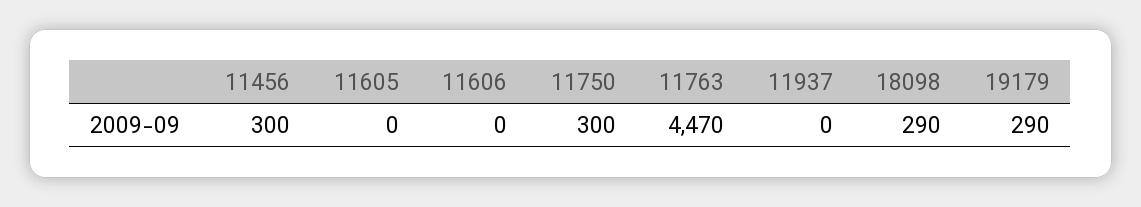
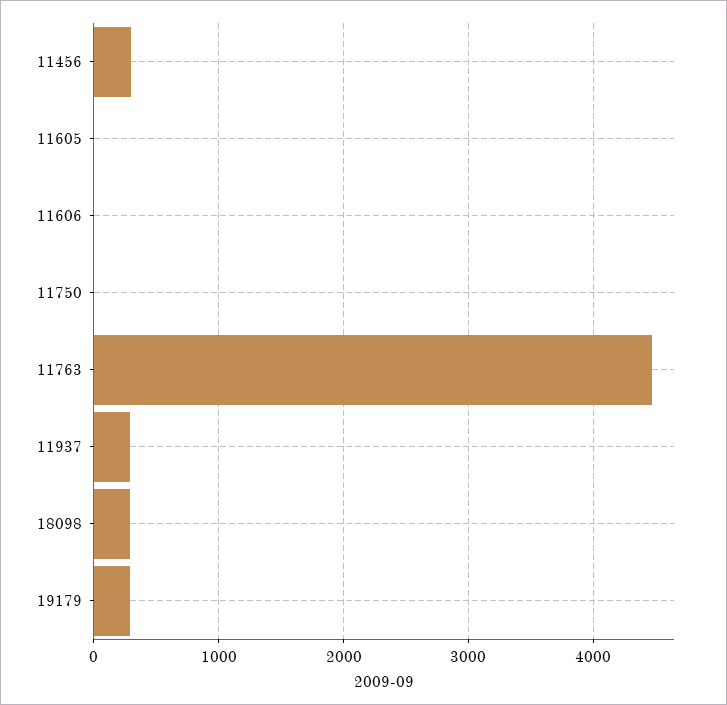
  {
    "11456": 300,
    "11605": 0,
    "11606": 0,
-   "11750": 300,
+   "11750": 0,
    "11763": 4470,
-   "11937": 0,
+   "11937": 300,
    "18098": 290,
    "19179": 290
  }

